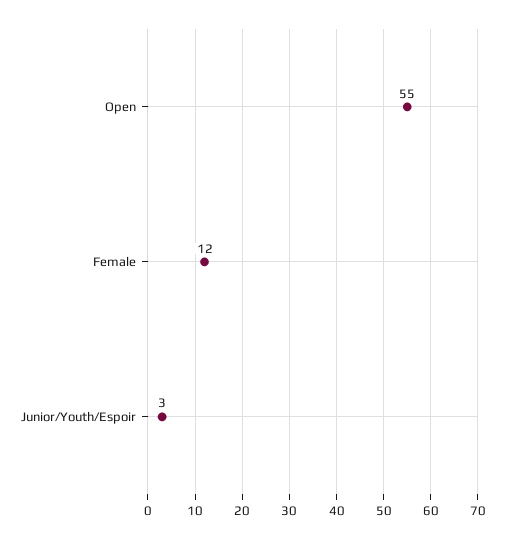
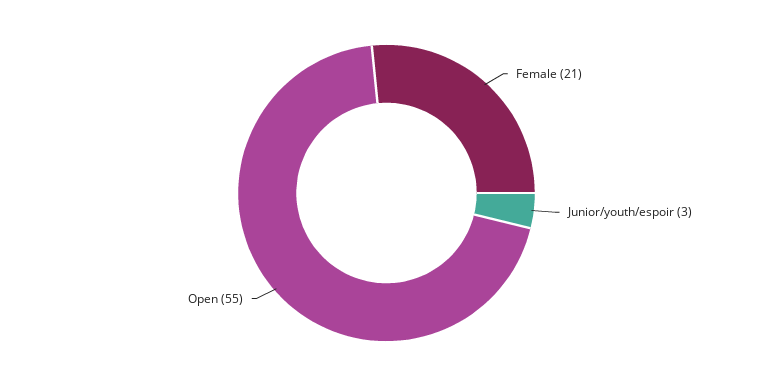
  {
    "Open": 55,
-   "Female": 12,
+   "Female": 21,
    "Junior/Youth/Espoir": 3
  }

